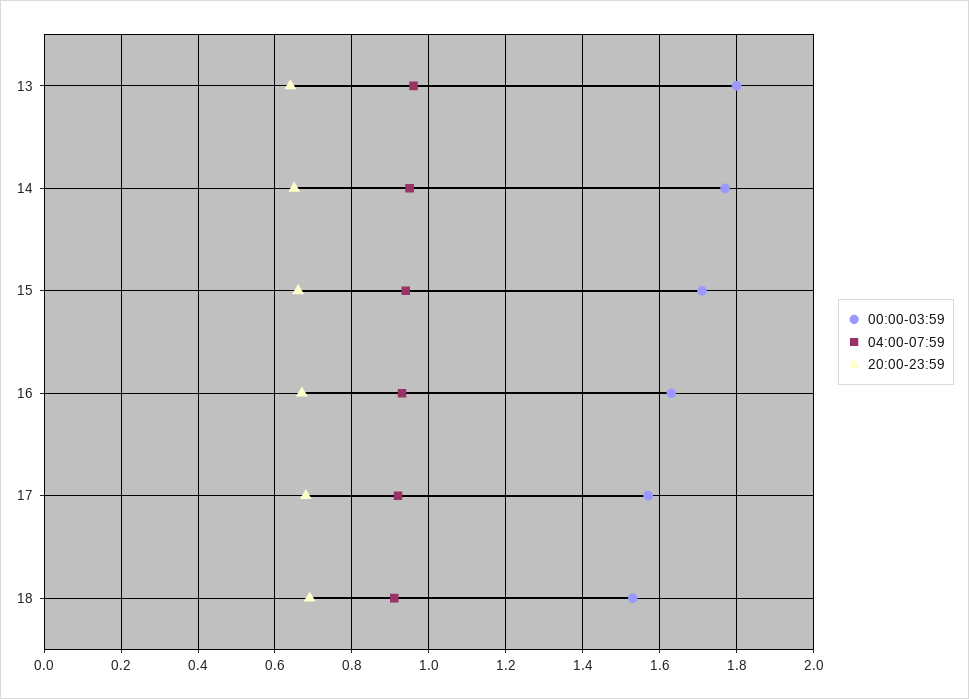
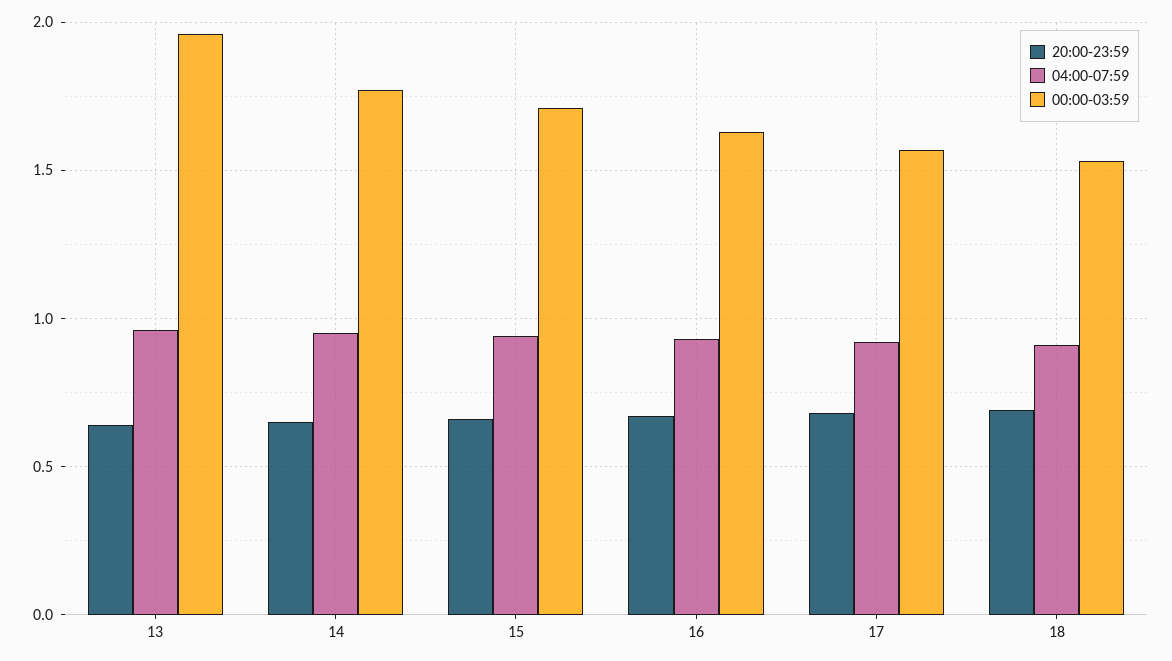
  {
    "00:00-03:59": {
-     "13": 1.8,
+     "13": 1.95,
      "14": 1.75,
      "15": 1.7,
      "16": 1.65,
      "17": 1.55,
      "18": 1.55
    },
    "04:00-07:59": {
      "13": 0.95,
      "14": 0.95,
      "15": 0.95,
      "16": 0.95,
      "17": 0.9,
      "18": 0.9
    },
    "20:00-23:59": {
      "13": 0.65,
      "14": 0.65,
      "15": 0.65,
      "16": 0.65,
      "17": 0.7,
      "18": 0.7
    }
  }

